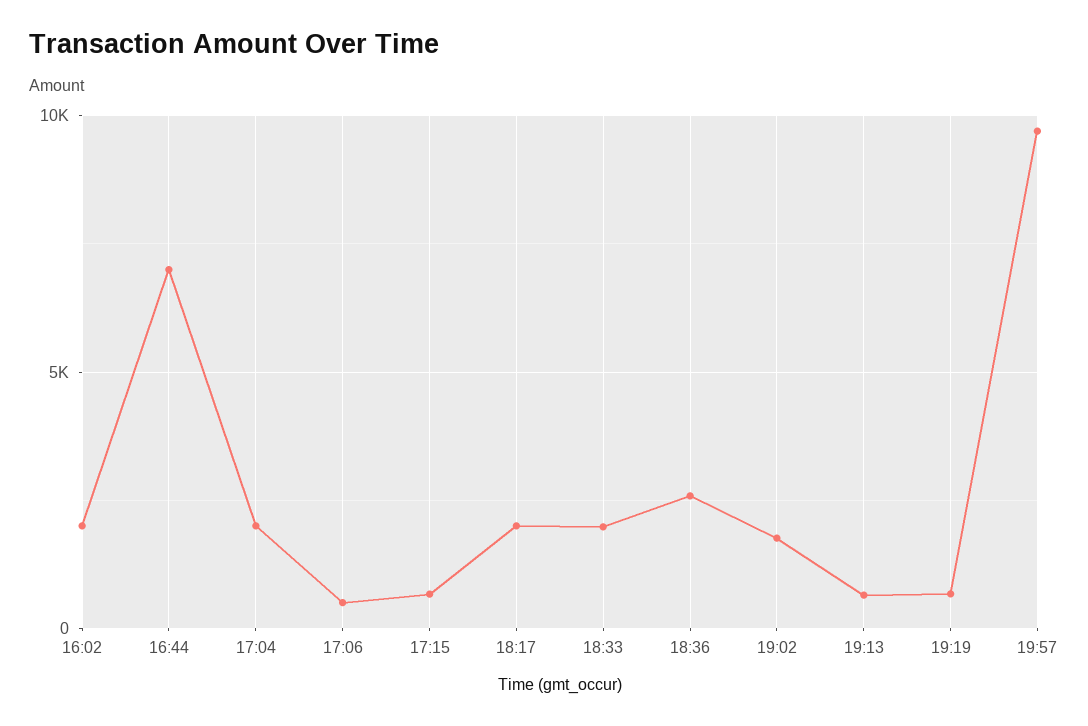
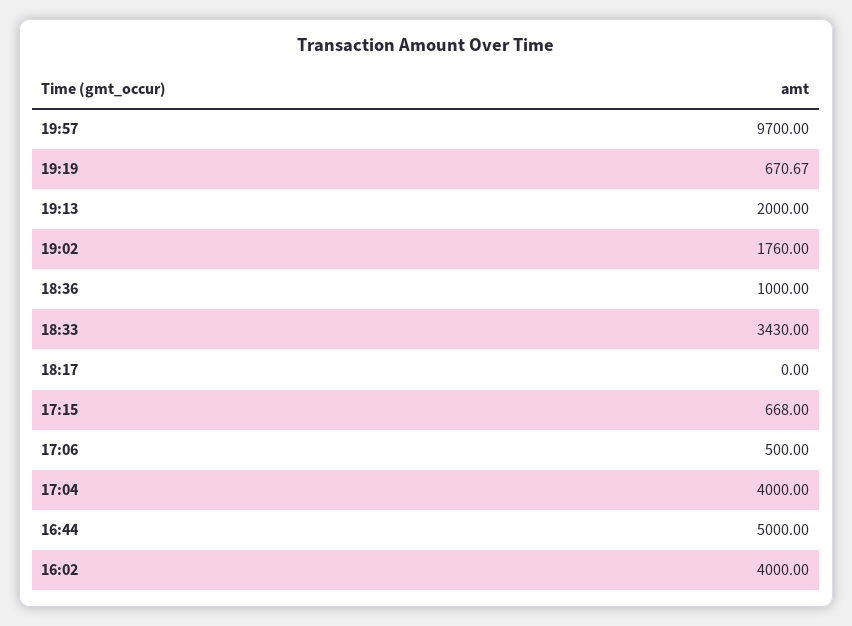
  {
-   "16:02": 2000,
+   "16:02": 4000,
-   "16:44": 7000,
+   "16:44": 5000,
-   "17:04": 2000,
+   "17:04": 4000,
    "17:06": 500,
    "17:15": 668,
-   "18:17": 2000,
+   "18:17": 0,
-   "18:33": 2000,
+   "18:33": 3430,
-   "18:36": 2500,
+   "18:36": 1000,
    "19:02": 1760,
-   "19:13": 500,
+   "19:13": 2000,
    "19:19": 670.67,
    "19:57": 9700
  }

